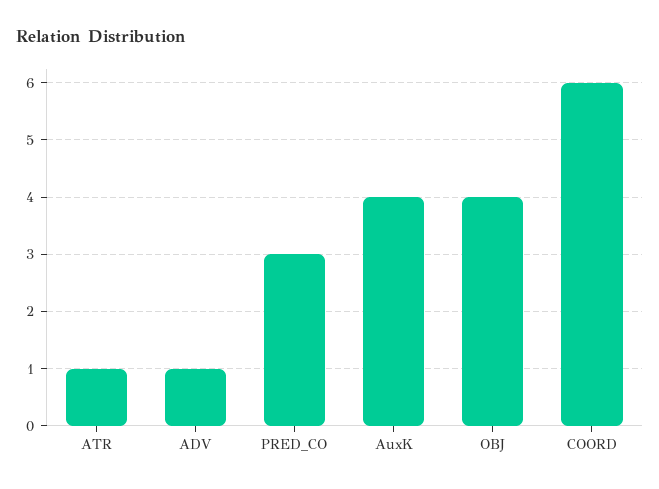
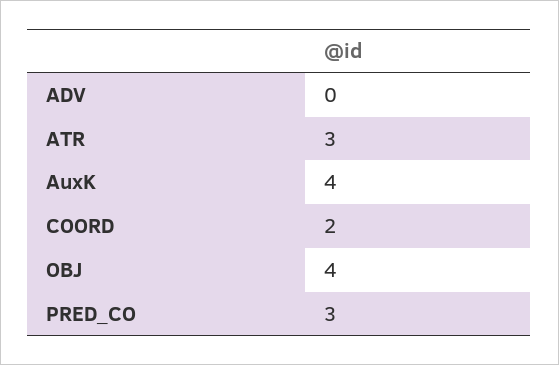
  {
-   "ATR": 1,
+   "ATR": 3,
-   "ADV": 1,
+   "ADV": 0,
    "PRED_CO": 3,
    "AuxK": 4,
    "OBJ": 4,
-   "COORD": 6
+   "COORD": 2
  }

